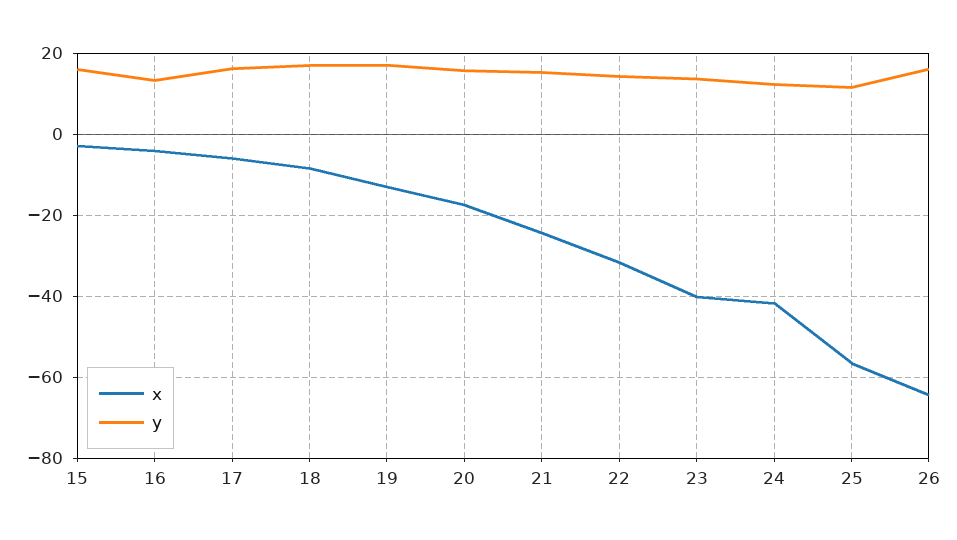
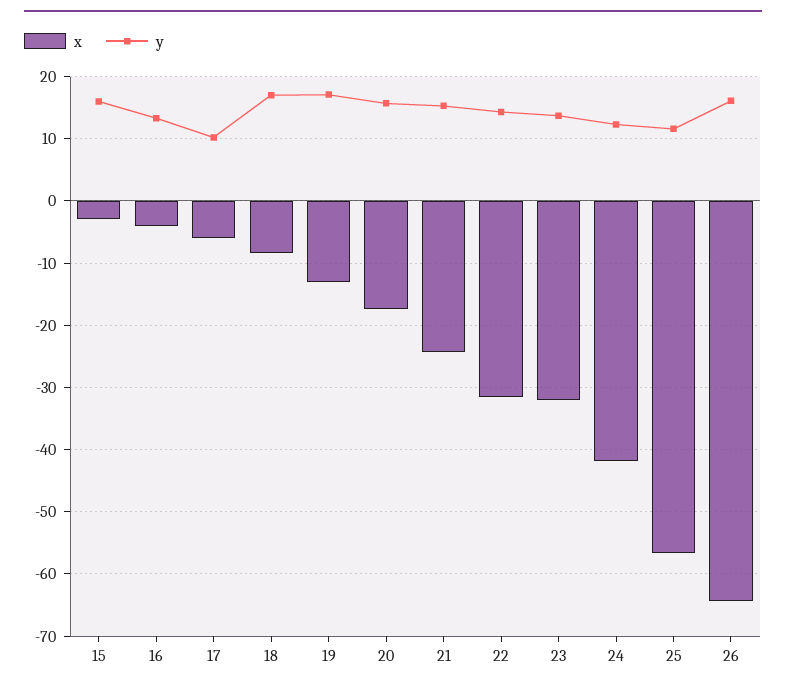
  {
    "x": {
      "15": -3,
      "16": -4,
      "17": -6,
      "18": -8,
      "19": -13,
      "20": -17,
      "21": -24,
      "22": -32,
-     "23": -40,
+     "23": -32,
      "24": -42,
      "25": -57,
      "26": -64
    },
    "y": {
      "15": 16,
      "16": 13,
-     "17": 16,
+     "17": 10,
      "18": 17,
      "19": 17,
      "20": 16,
      "21": 15,
      "22": 14,
      "23": 14,
      "24": 12,
      "25": 12,
      "26": 16
    }
  }

